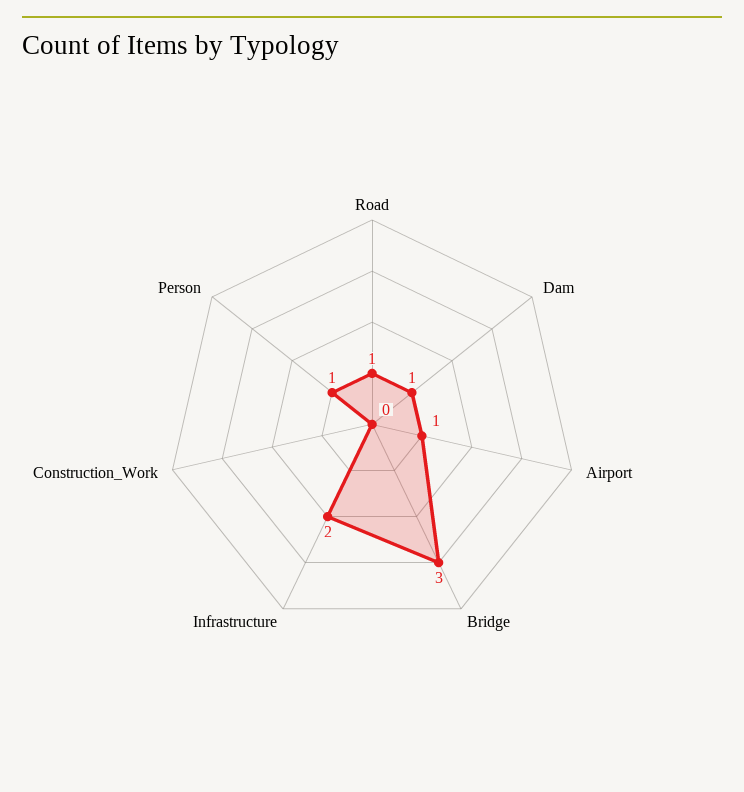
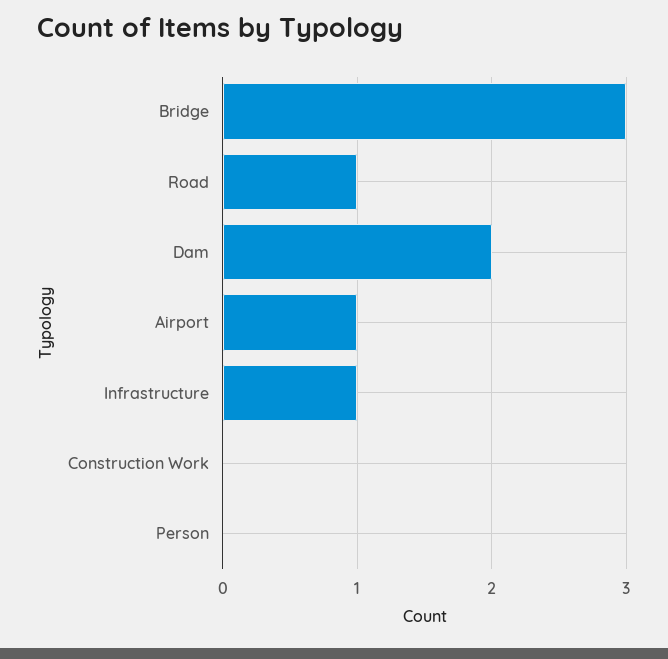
  {
    "Road": 1,
-   "Dam": 1,
+   "Dam": 2,
    "Airport": 1,
    "Bridge": 3,
-   "Infrastructure": 2,
+   "Infrastructure": 1,
    "Construction_Work": 0,
-   "Person": 1
+   "Person": 0
  }

